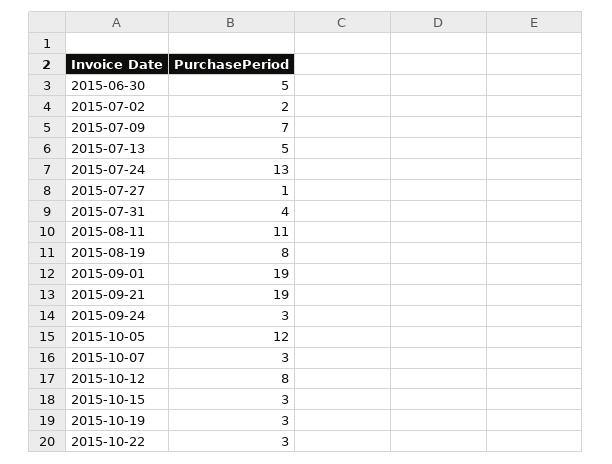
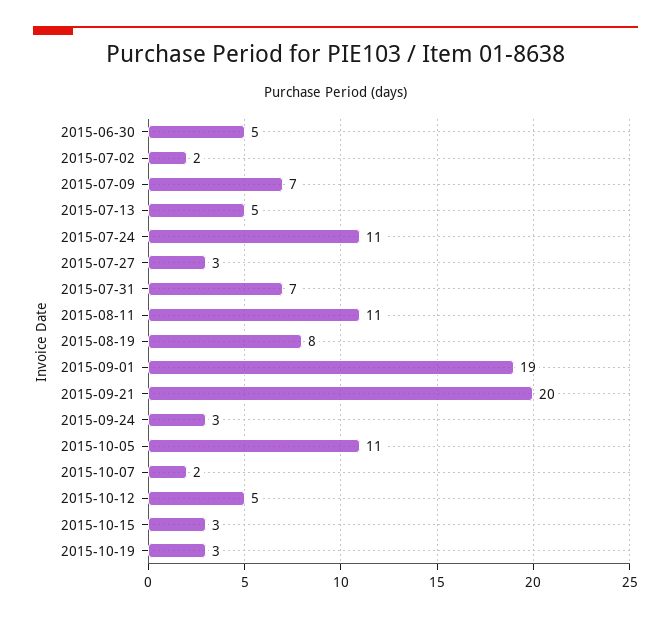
  {
    "2015-06-30": 5,
    "2015-07-02": 2,
    "2015-07-09": 7,
    "2015-07-13": 5,
-   "2015-07-24": 13,
+   "2015-07-24": 11,
-   "2015-07-27": 1,
+   "2015-07-27": 3,
-   "2015-07-31": 4,
+   "2015-07-31": 7,
    "2015-08-11": 11,
    "2015-08-19": 8,
    "2015-09-01": 19,
-   "2015-09-21": 19,
+   "2015-09-21": 20,
    "2015-09-24": 3,
-   "2015-10-05": 12,
+   "2015-10-05": 11,
-   "2015-10-07": 3,
+   "2015-10-07": 2,
-   "2015-10-12": 8,
+   "2015-10-12": 5,
    "2015-10-15": 3,
-   "2015-10-19": 3,
+   "2015-10-19": 3
-   "2015-10-22": 3
  }

